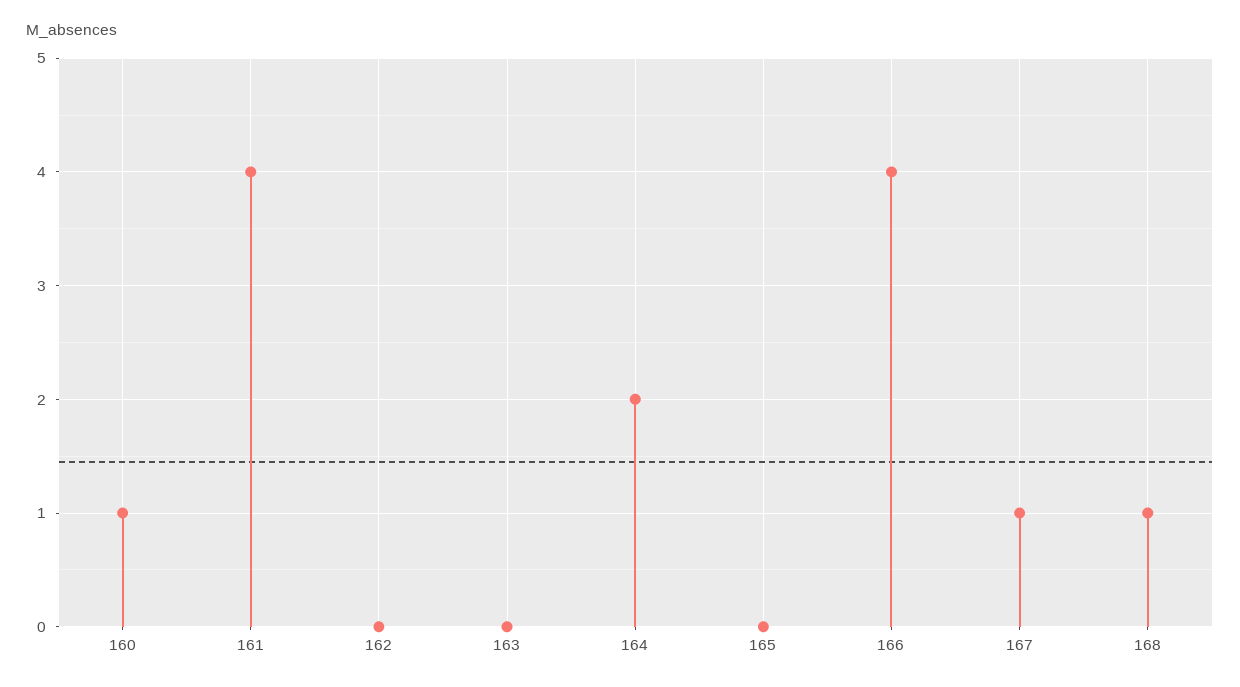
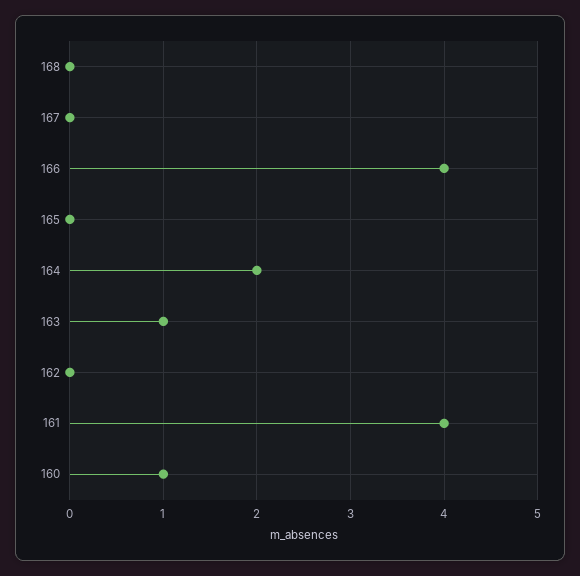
  {
    "160": 1,
    "161": 4,
    "162": 0,
-   "163": 0,
+   "163": 1,
    "164": 2,
    "165": 0,
    "166": 4,
-   "167": 1,
+   "167": 0,
-   "168": 1
+   "168": 0
  }

